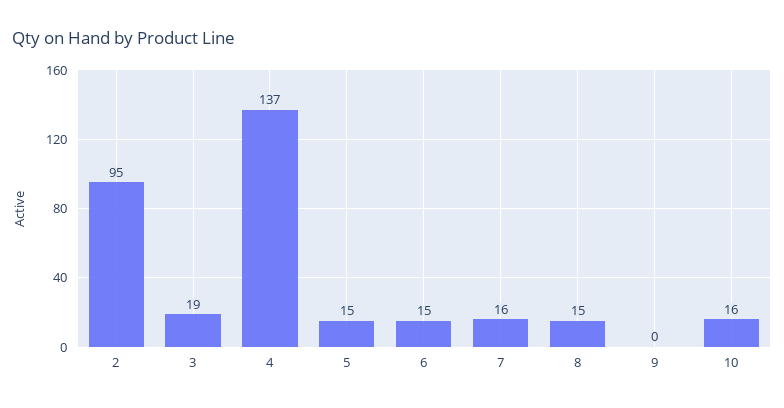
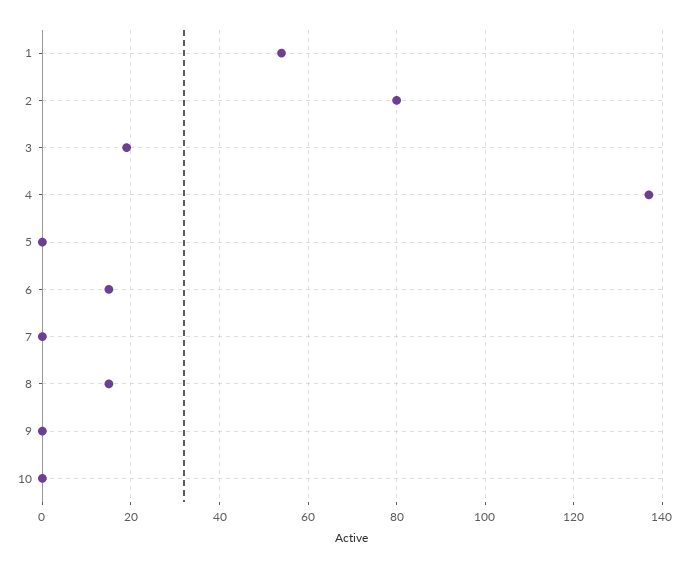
  {
-   "2": 95,
+   "2": 80,
    "3": 19,
    "4": 137,
-   "5": 15,
+   "5": 0,
    "6": 15,
-   "7": 16,
+   "7": 0,
    "8": 15,
    "9": 0,
-   "10": 16
+   "10": 0,
+   "1": 55
  }

